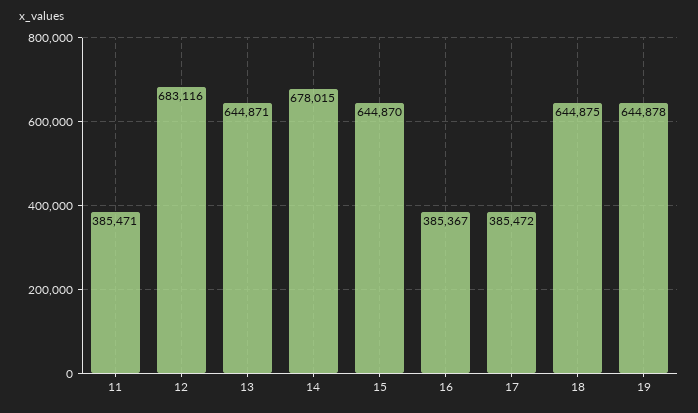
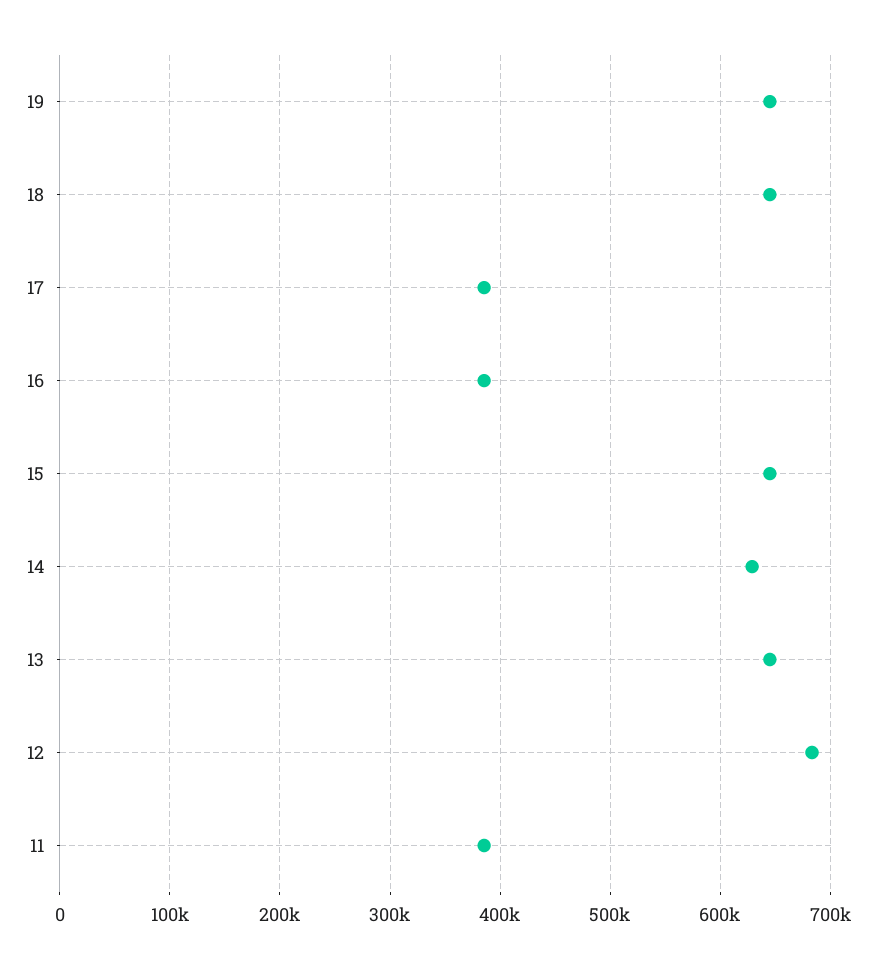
  {
    "11": 385471,
    "12": 683116,
    "13": 644871,
-   "14": 678015,
+   "14": 630000,
    "15": 644870,
    "16": 385367,
    "17": 385472,
    "18": 644875,
    "19": 644878
  }

